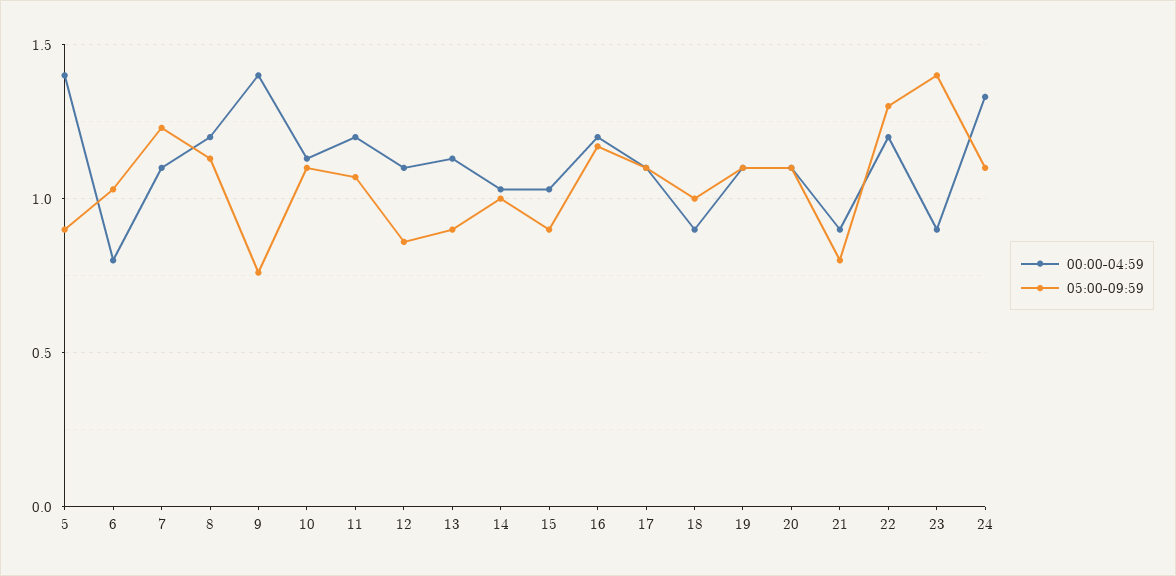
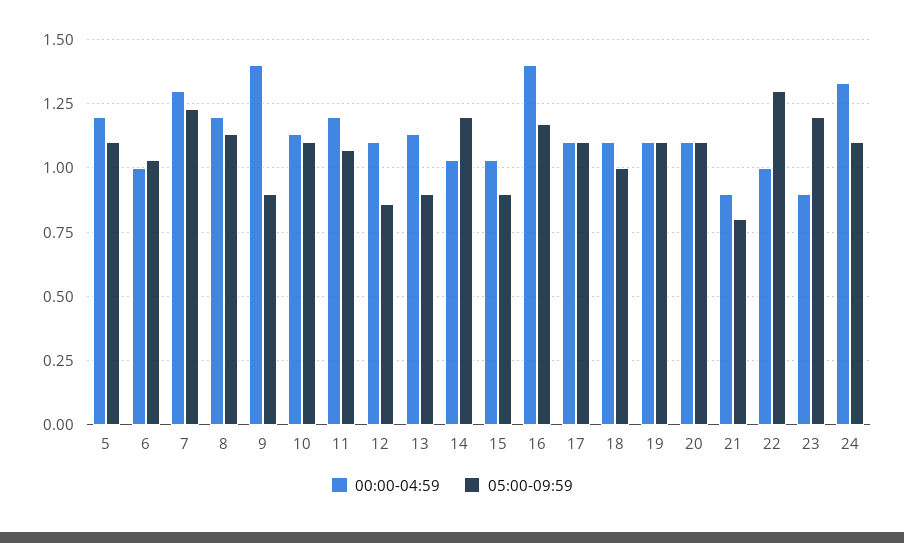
  {
    "00:00-04:59": {
-     "5": 1.4,
+     "5": 1.2,
-     "6": 0.8,
+     "6": 1,
-     "7": 1.1,
+     "7": 1.3,
      "8": 1.2,
      "9": 1.4,
      "10": 1.15,
      "11": 1.2,
      "12": 1.1,
      "13": 1.15,
      "14": 1.05,
      "15": 1.05,
-     "16": 1.2,
+     "16": 1.4,
      "17": 1.1,
-     "18": 0.9,
+     "18": 1.1,
      "19": 1.1,
      "20": 1.1,
      "21": 0.9,
-     "22": 1.2,
+     "22": 1,
      "23": 0.9,
      "24": 1.35
    },
    "05:00-09:59": {
-     "5": 0.9,
+     "5": 1.1,
      "6": 1.05,
      "7": 1.25,
      "8": 1.15,
-     "9": 0.75,
+     "9": 0.9,
      "10": 1.1,
      "11": 1.05,
      "12": 0.85,
      "13": 0.9,
-     "14": 1,
+     "14": 1.2,
      "15": 0.9,
      "16": 1.15,
      "17": 1.1,
      "18": 1,
      "19": 1.1,
      "20": 1.1,
      "21": 0.8,
      "22": 1.3,
-     "23": 1.4,
+     "23": 1.2,
      "24": 1.1
    }
  }

